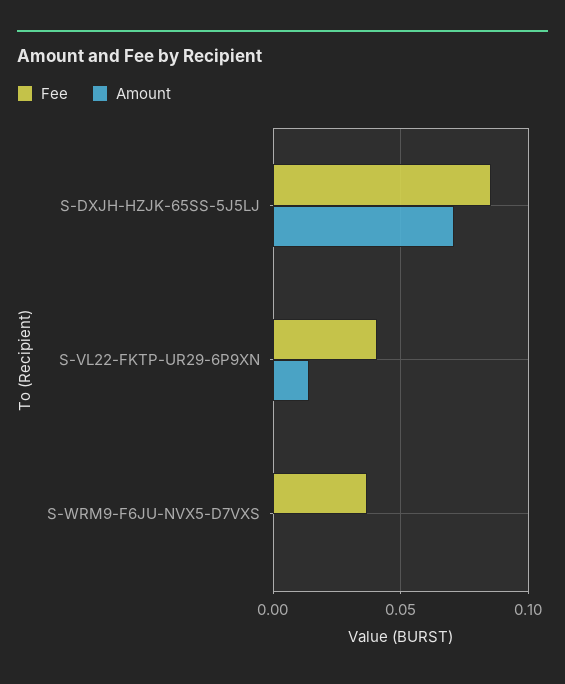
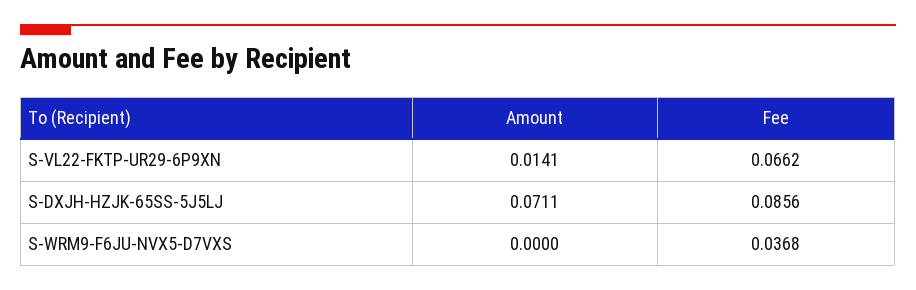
  {
    "Fee": {
      "S-DXJH-HZJK-65SS-5J5LJ": 0.0856,
-     "S-VL22-FKTP-UR29-6P9XN": 0.04,
+     "S-VL22-FKTP-UR29-6P9XN": 0.0662,
      "S-WRM9-F6JU-NVX5-D7VXS": 0.0368
    },
    "Amount": {
      "S-DXJH-HZJK-65SS-5J5LJ": 0.0711,
      "S-VL22-FKTP-UR29-6P9XN": 0.0141,
      "S-WRM9-F6JU-NVX5-D7VXS": 0
    }
  }

